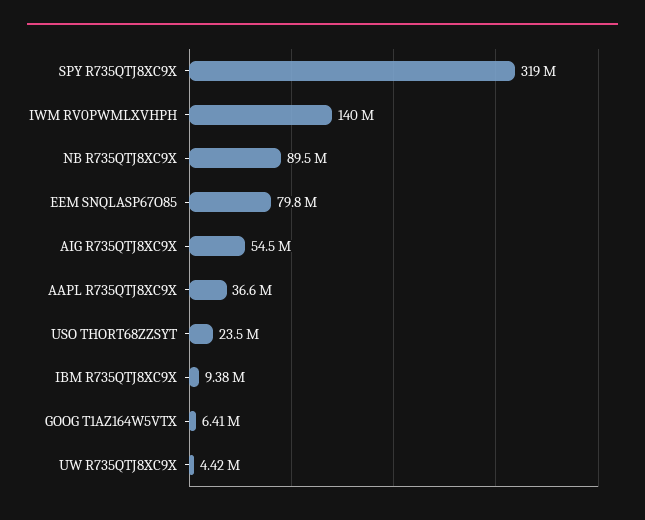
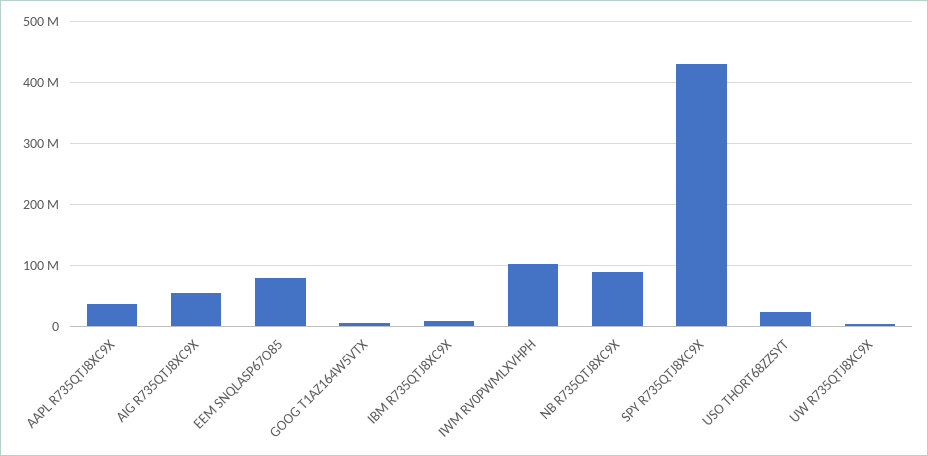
  {
-   "SPY R735QTJ8XC9X": 319000000,
+   "SPY R735QTJ8XC9X": 430000000,
-   "IWM RV0PWMLXVHPH": 140000000,
+   "IWM RV0PWMLXVHPH": 100000000,
    "NB R735QTJ8XC9X": 89500000,
    "EEM SNQLASP67O85": 79800000,
    "AIG R735QTJ8XC9X": 54500000,
    "AAPL R735QTJ8XC9X": 36600000,
    "USO THORT68ZZSYT": 23500000,
    "IBM R735QTJ8XC9X": 9380000,
    "GOOG T1AZ164W5VTX": 6410000,
    "UW R735QTJ8XC9X": 4420000
  }

